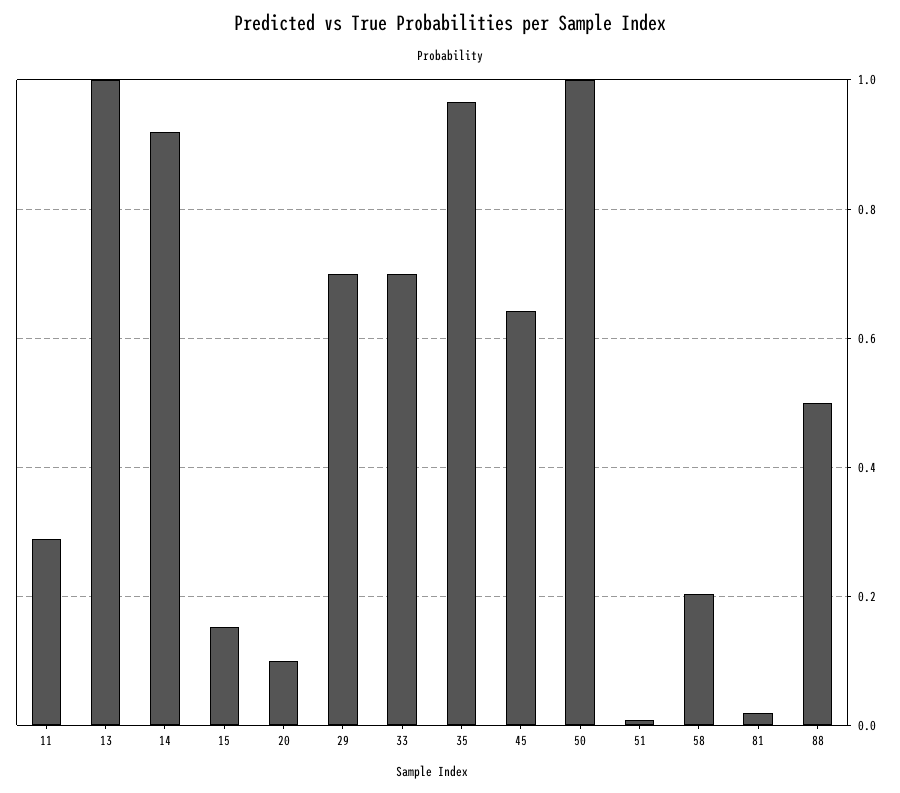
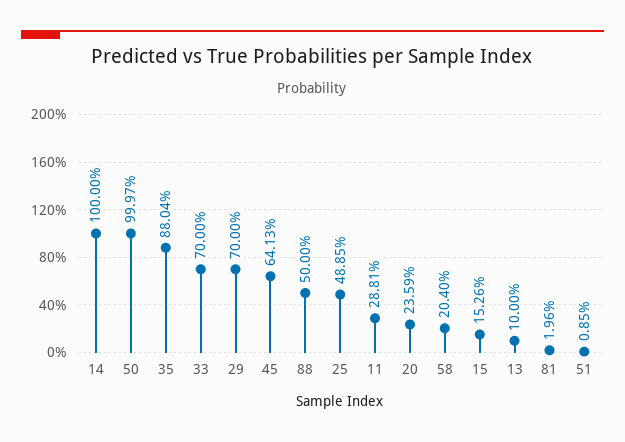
  {
    "11": 0.2881,
-   "13": 1,
+   "13": 0.1,
-   "14": 0.92,
+   "14": 1,
    "15": 0.1526,
-   "20": 0.1,
+   "20": 0.2359,
    "29": 0.7,
    "33": 0.7,
-   "35": 0.96,
+   "35": 0.8804,
    "45": 0.6413,
    "50": 0.9997,
    "51": 0.0085,
    "58": 0.204,
    "81": 0.0196,
-   "88": 0.5
+   "88": 0.5,
+   "25": 0.4885
  }

